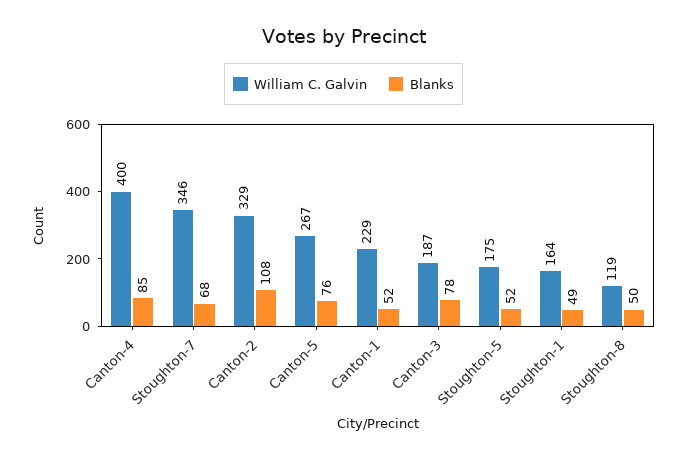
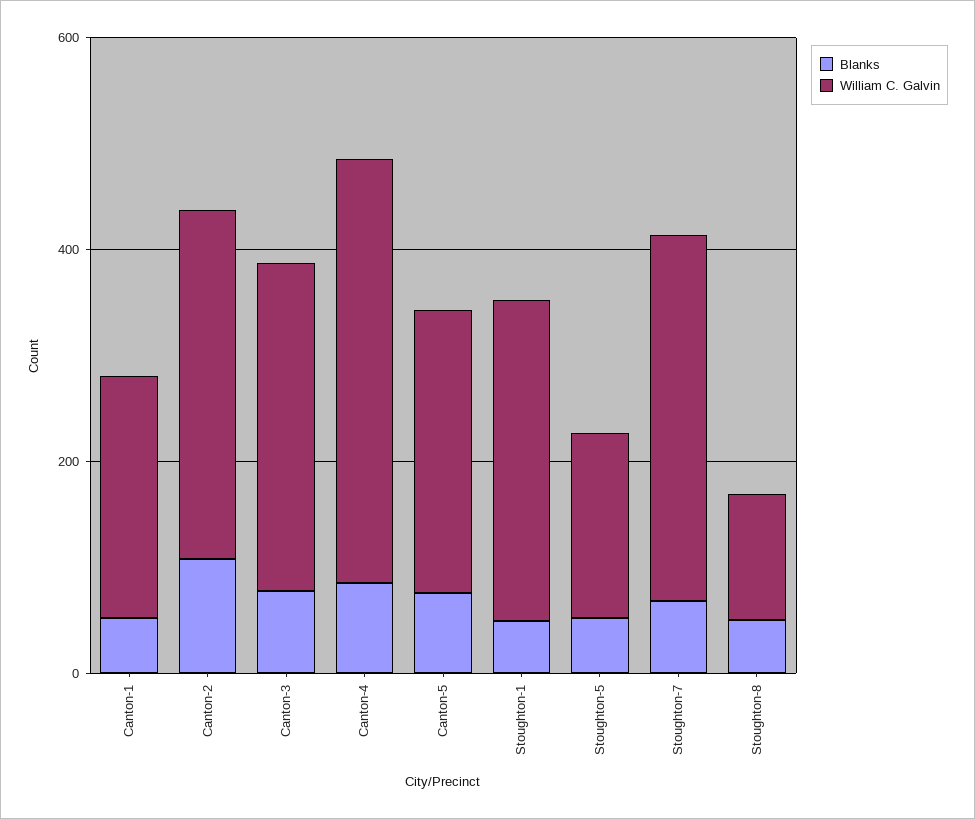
  {
    "William C. Galvin": {
      "Canton-4": 400,
      "Stoughton-7": 346,
      "Canton-2": 329,
      "Canton-5": 267,
      "Canton-1": 229,
-     "Canton-3": 187,
+     "Canton-3": 300,
      "Stoughton-5": 175,
-     "Stoughton-1": 164,
+     "Stoughton-1": 300,
      "Stoughton-8": 119
    },
    "Blanks": {
      "Canton-4": 85,
      "Stoughton-7": 68,
      "Canton-2": 108,
      "Canton-5": 76,
      "Canton-1": 52,
      "Canton-3": 78,
      "Stoughton-5": 52,
      "Stoughton-1": 49,
      "Stoughton-8": 50
    }
  }

